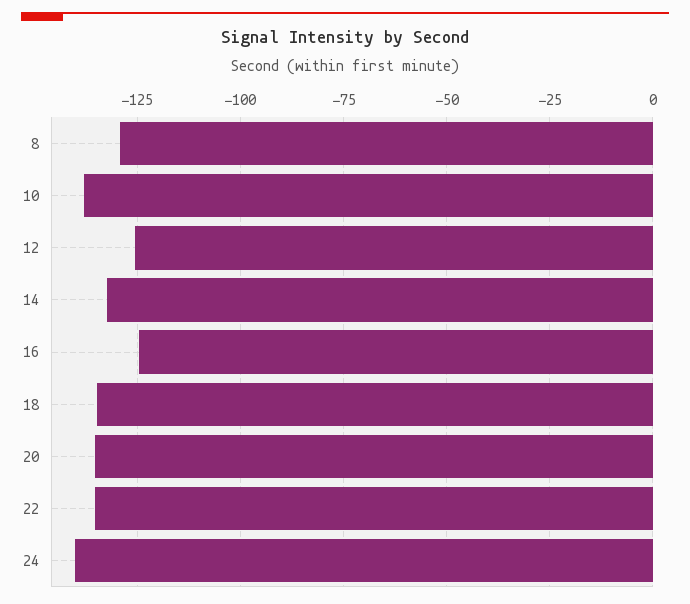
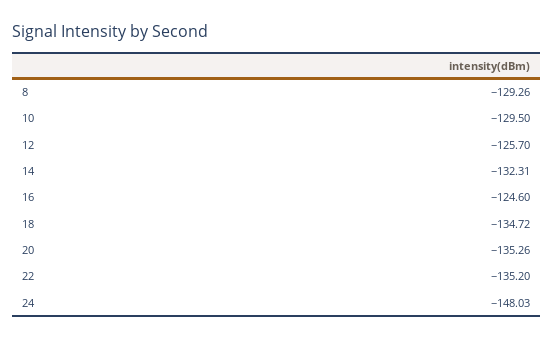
  {
    "8": -129.26,
-   "10": -137.5,
+   "10": -129.5,
    "12": -125.7,
    "14": -132.31,
    "16": -124.6,
    "18": -134.72,
    "20": -135.26,
    "22": -135.2,
-   "24": -140
+   "24": -148.03
  }

